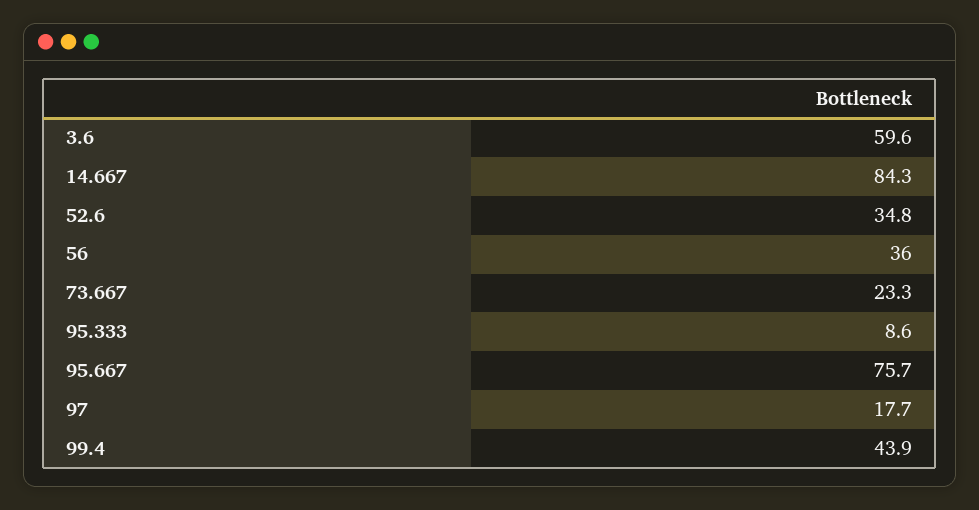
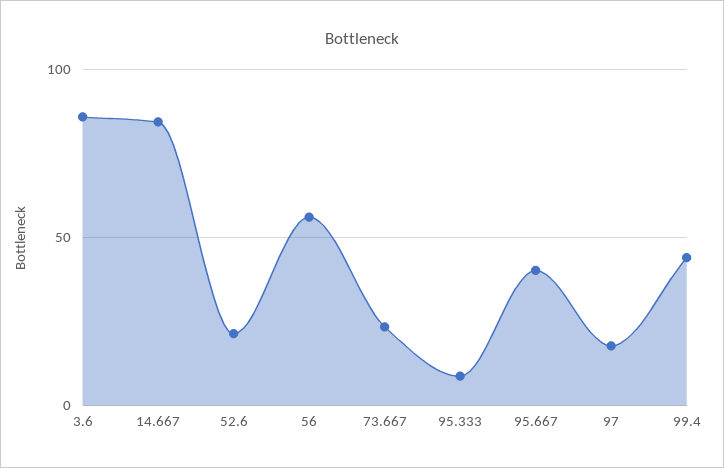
  {
-   "3.6": 59.6,
+   "3.6": 85,
    "14.667": 84.3,
-   "52.6": 34.8,
+   "52.6": 20,
-   "56": 36,
+   "56": 55,
    "73.667": 23.3,
    "95.333": 8.6,
-   "95.667": 75.7,
+   "95.667": 40,
    "97": 17.7,
    "99.4": 43.9
  }

